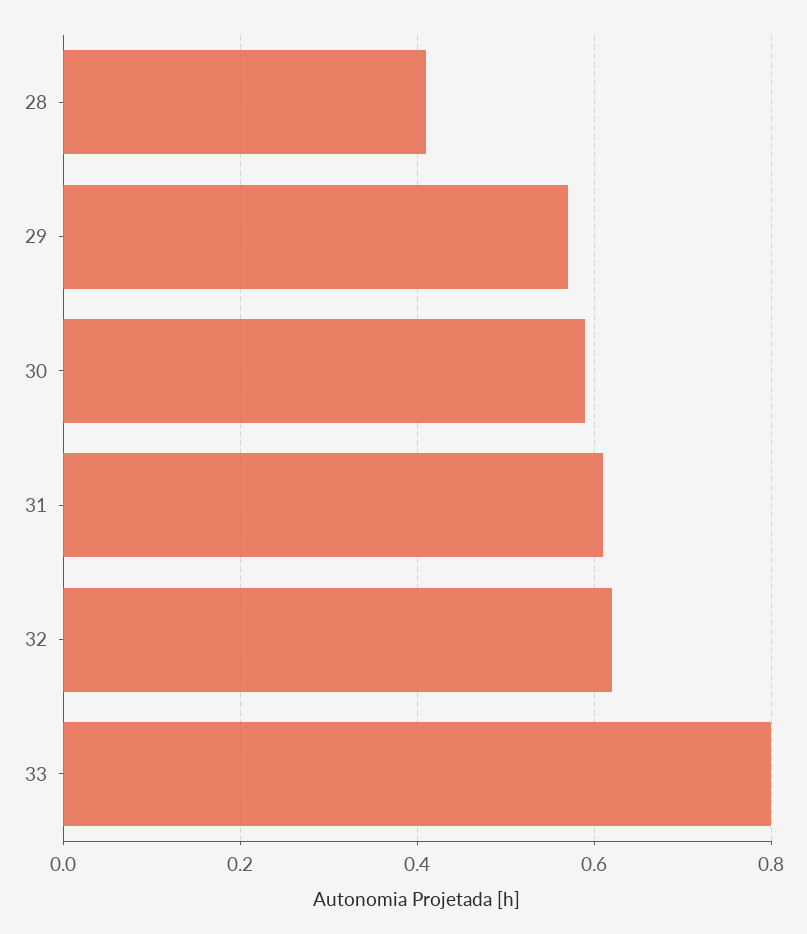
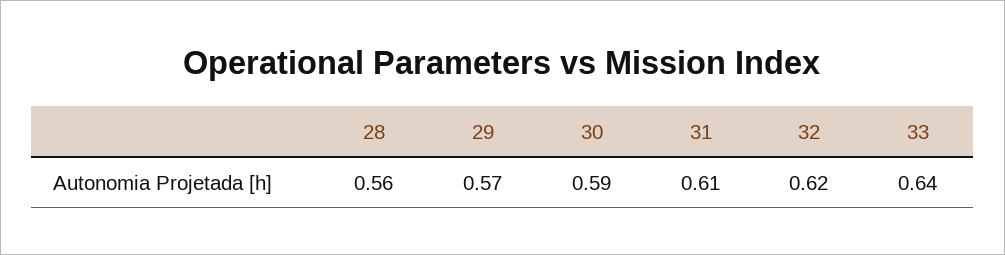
  {
-   "28": 0.4,
+   "28": 0.56,
    "29": 0.57,
    "30": 0.59,
    "31": 0.61,
    "32": 0.62,
-   "33": 0.8
+   "33": 0.64
  }

